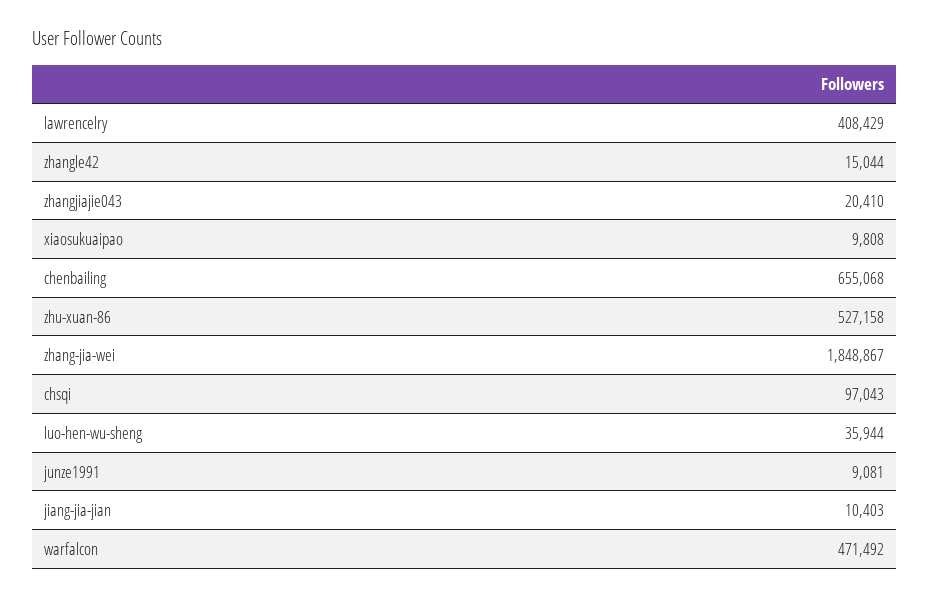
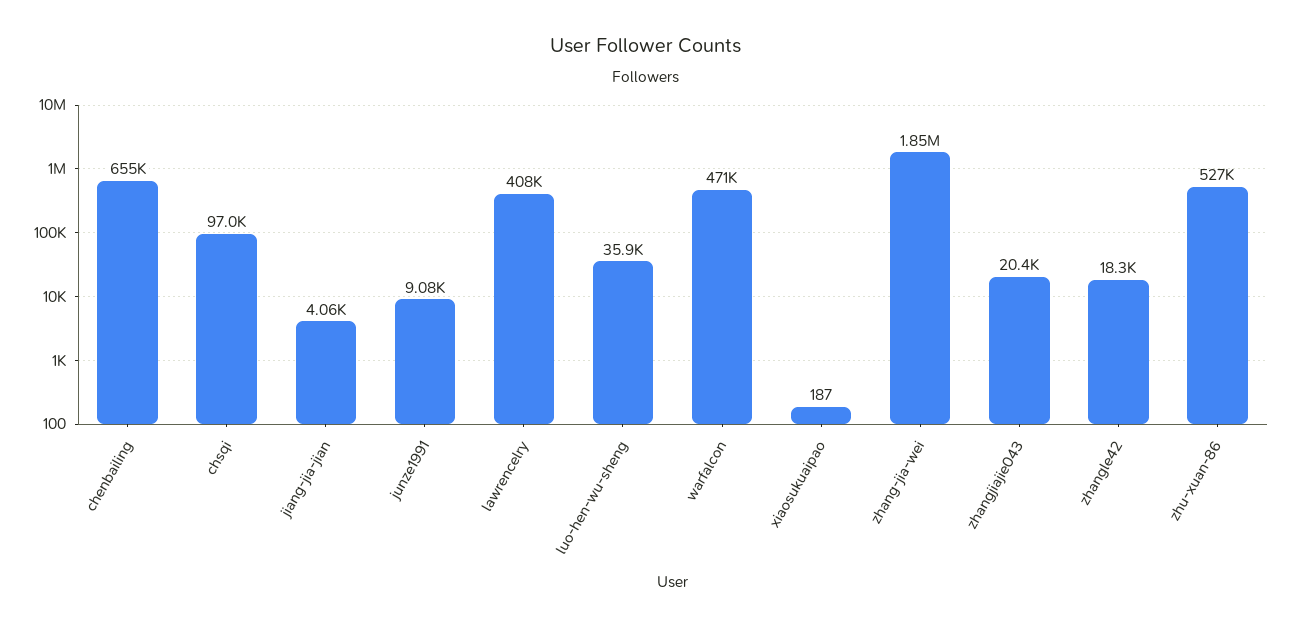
  {
    "lawrencelry": 408429,
-   "zhangle42": 15044,
+   "zhangle42": 18300,
    "zhangjiajie043": 20410,
-   "xiaosukuaipao": 9808,
+   "xiaosukuaipao": 187,
    "chenbailing": 655068,
    "zhu-xuan-86": 527158,
    "zhang-jia-wei": 1848867,
    "chsqi": 97043,
    "luo-hen-wu-sheng": 35944,
    "junze1991": 9081,
-   "jiang-jia-jian": 10403,
+   "jiang-jia-jian": 4060,
    "warfalcon": 471492
  }

